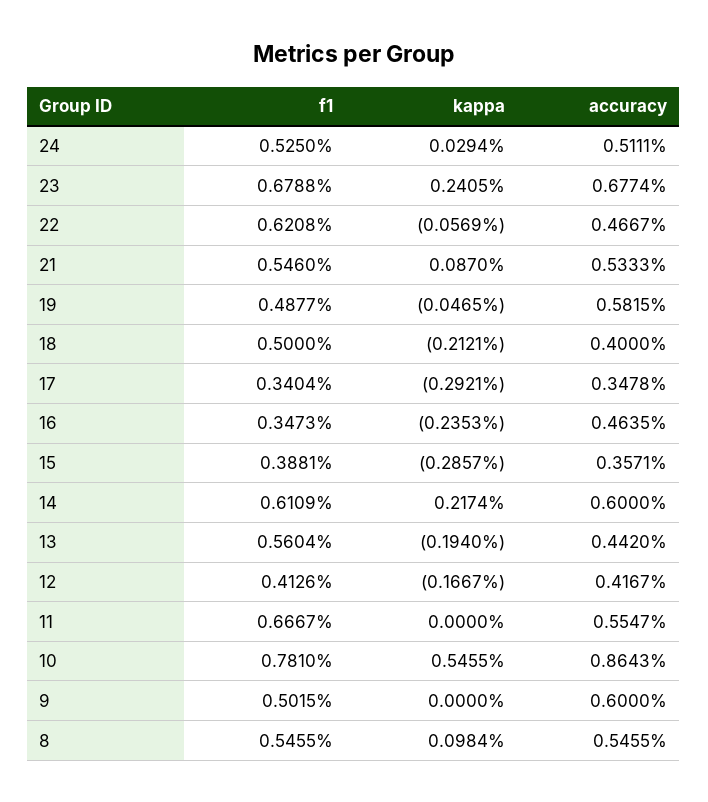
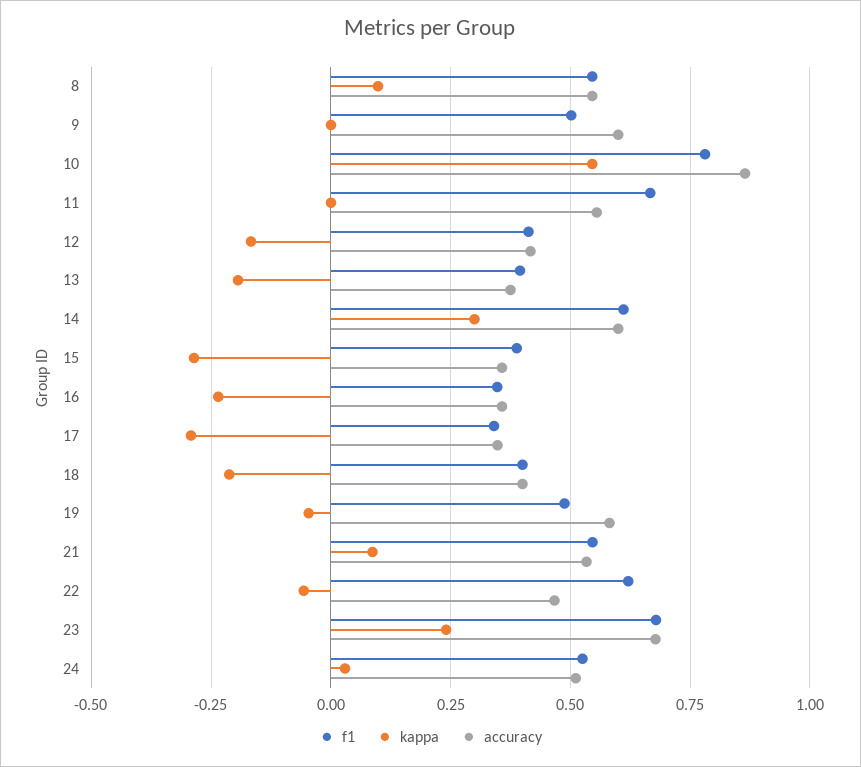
  {
    "f1": {
      "24": 0.525,
      "23": 0.6788,
      "22": 0.6208,
      "21": 0.546,
      "19": 0.4877,
-     "18": 0.5,
+     "18": 0.4,
      "17": 0.3404,
      "16": 0.3473,
      "15": 0.3881,
      "14": 0.6109,
-     "13": 0.5604,
+     "13": 0.4,
      "12": 0.4126,
      "11": 0.6667,
      "10": 0.781,
      "9": 0.5015,
      "8": 0.5455
    },
    "kappa": {
      "24": 0.0294,
      "23": 0.2405,
      "22": -0.0569,
      "21": 0.087,
      "19": -0.0465,
      "18": -0.2121,
      "17": -0.2921,
      "16": -0.2353,
      "15": -0.2857,
-     "14": 0.2174,
+     "14": 0.3,
      "13": -0.194,
      "12": -0.1667,
      "11": 0,
      "10": 0.5455,
      "9": 0,
      "8": 0.0984
    },
    "accuracy": {
      "24": 0.5111,
      "23": 0.6774,
      "22": 0.4667,
      "21": 0.5333,
      "19": 0.5815,
      "18": 0.4,
      "17": 0.3478,
-     "16": 0.4635,
+     "16": 0.35,
      "15": 0.3571,
      "14": 0.6,
-     "13": 0.442,
+     "13": 0.375,
      "12": 0.4167,
      "11": 0.5547,
      "10": 0.8643,
      "9": 0.6,
      "8": 0.5455
    }
  }

